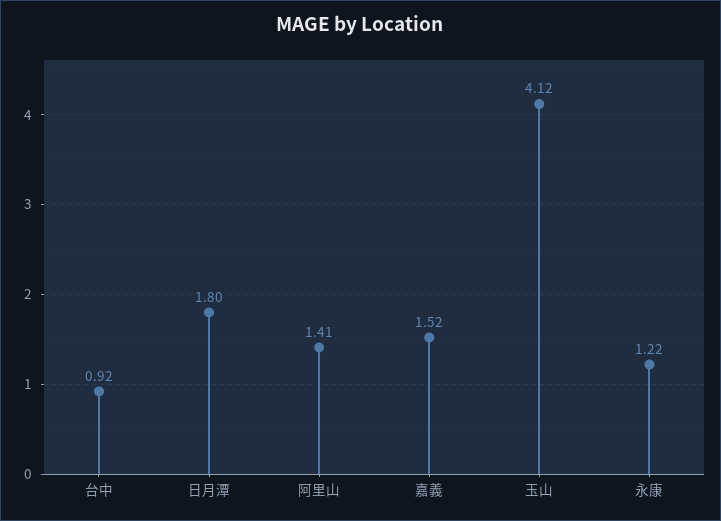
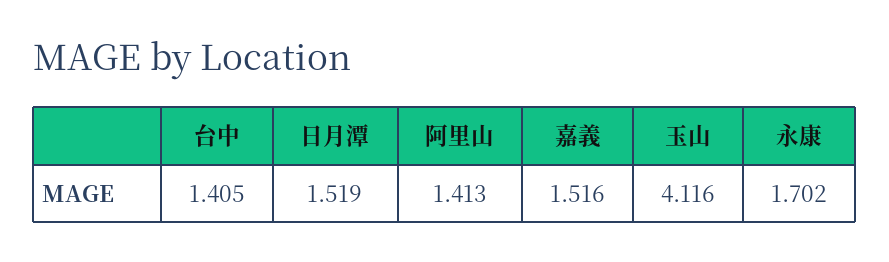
  {
-   "台中": 0.92,
+   "台中": 1.405,
-   "日月潭": 1.8,
+   "日月潭": 1.519,
    "阿里山": 1.413,
    "嘉義": 1.516,
    "玉山": 4.116,
-   "永康": 1.22
+   "永康": 1.702
  }

